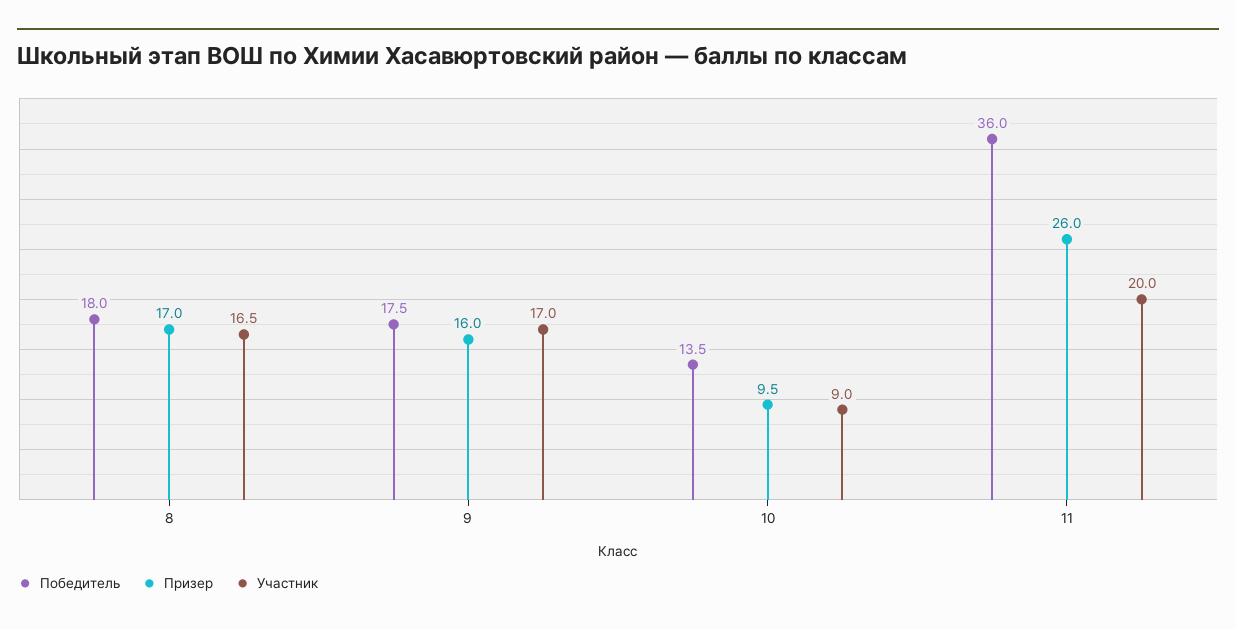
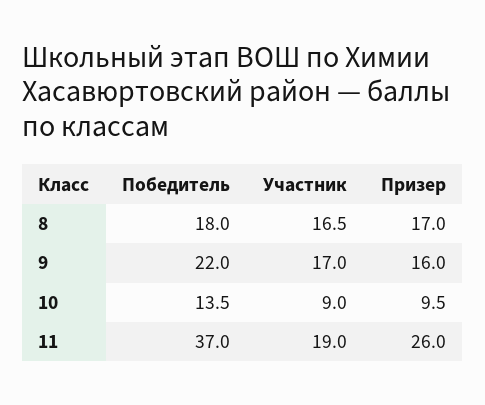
  {
    "Победитель": {
      "8": 18,
-     "9": 17.5,
+     "9": 22,
      "10": 13.5,
-     "11": 36
+     "11": 37
    },
    "Призер": {
      "8": 17,
      "9": 16,
      "10": 9.5,
      "11": 26
    },
    "Участник": {
      "8": 16.5,
      "9": 17,
      "10": 9,
-     "11": 20
+     "11": 19
    }
  }

